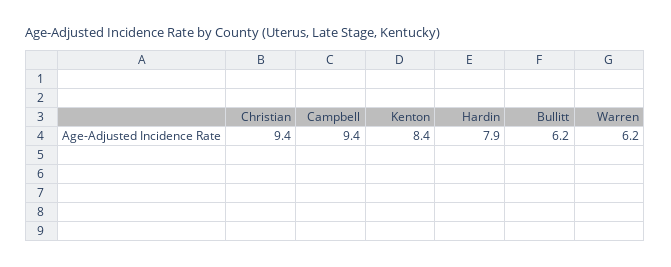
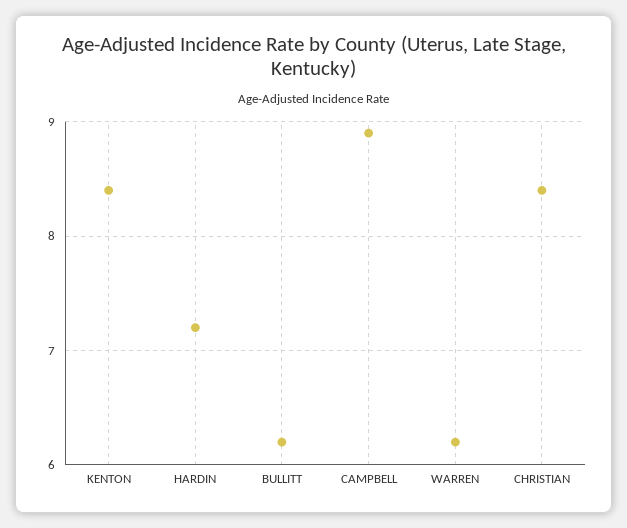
  {
-   "Christian": 9.4,
+   "Christian": 8.4,
-   "Campbell": 9.4,
+   "Campbell": 8.9,
    "Kenton": 8.4,
-   "Hardin": 7.9,
+   "Hardin": 7.2,
    "Bullitt": 6.2,
    "Warren": 6.2
  }

